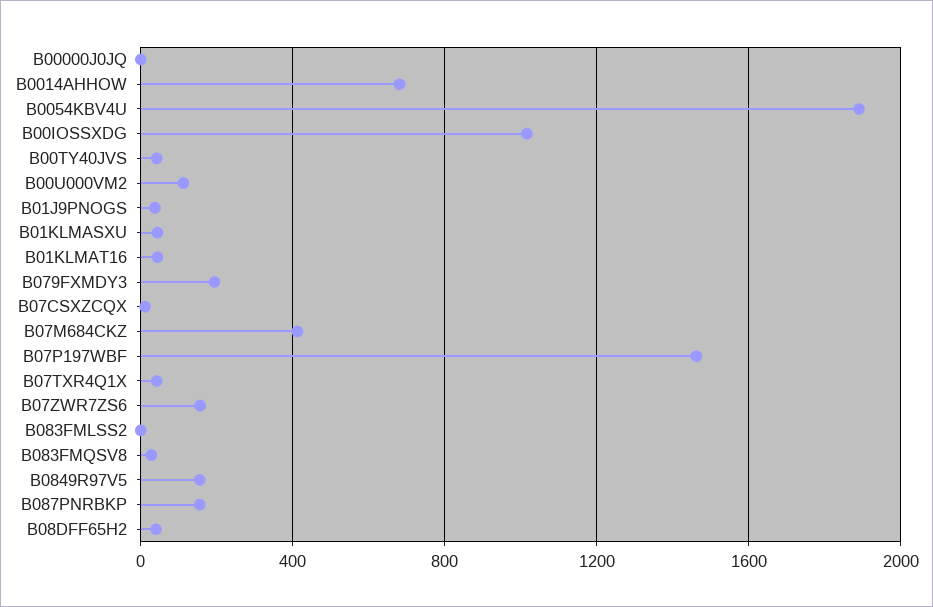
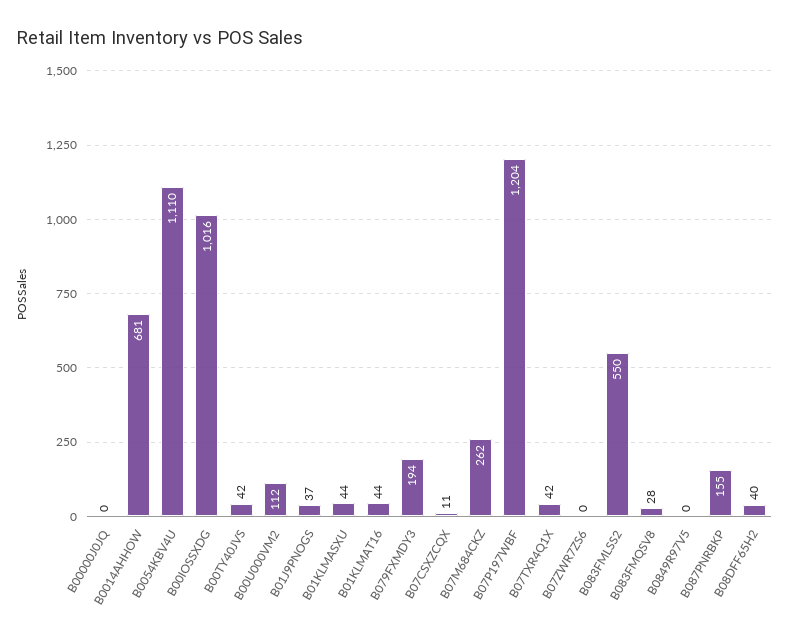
  {
    "B00000J0JQ": 0,
    "B0014AHHOW": 681,
-   "B0054KBV4U": 1900,
+   "B0054KBV4U": 1110,
    "B00IOSSXDG": 1016,
    "B00TY40JVS": 42,
    "B00U000VM2": 112,
    "B01J9PNOGS": 37,
    "B01KLMASXU": 44,
    "B01KLMAT16": 44,
    "B079FXMDY3": 194,
    "B07CSXZCQX": 11,
-   "B07M684CKZ": 400,
+   "B07M684CKZ": 262,
-   "B07P197WBF": 1450,
+   "B07P197WBF": 1204,
    "B07TXR4Q1X": 42,
-   "B07ZWR7ZS6": 150,
+   "B07ZWR7ZS6": 0,
-   "B083FMLSS2": 0,
+   "B083FMLSS2": 550,
    "B083FMQSV8": 28,
-   "B0849R97V5": 150,
+   "B0849R97V5": 0,
    "B087PNRBKP": 155,
    "B08DFF65H2": 40
  }

